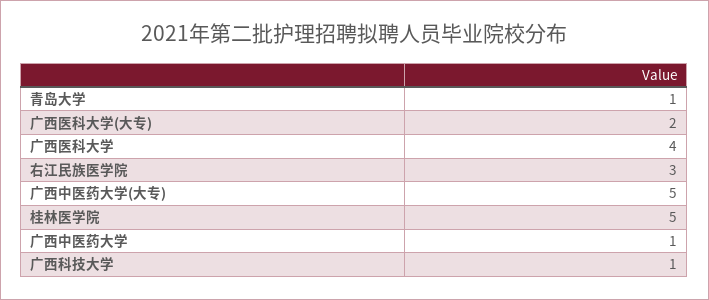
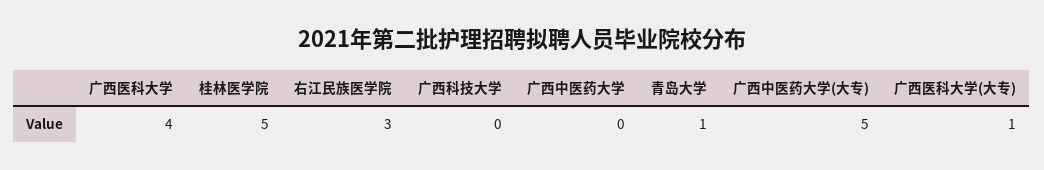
  {
    "青岛大学": 1,
-   "广西医科大学(大专)": 2,
+   "广西医科大学(大专)": 1,
    "广西医科大学": 4,
    "右江民族医学院": 3,
    "广西中医药大学(大专)": 5,
    "桂林医学院": 5,
-   "广西中医药大学": 1,
+   "广西中医药大学": 0,
-   "广西科技大学": 1
+   "广西科技大学": 0
  }

